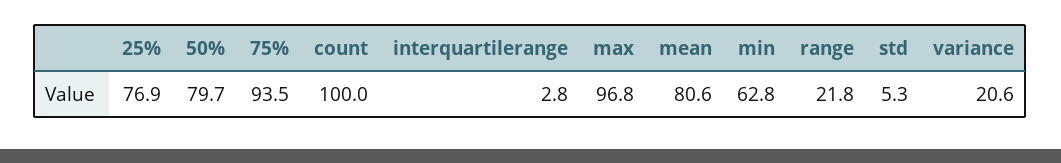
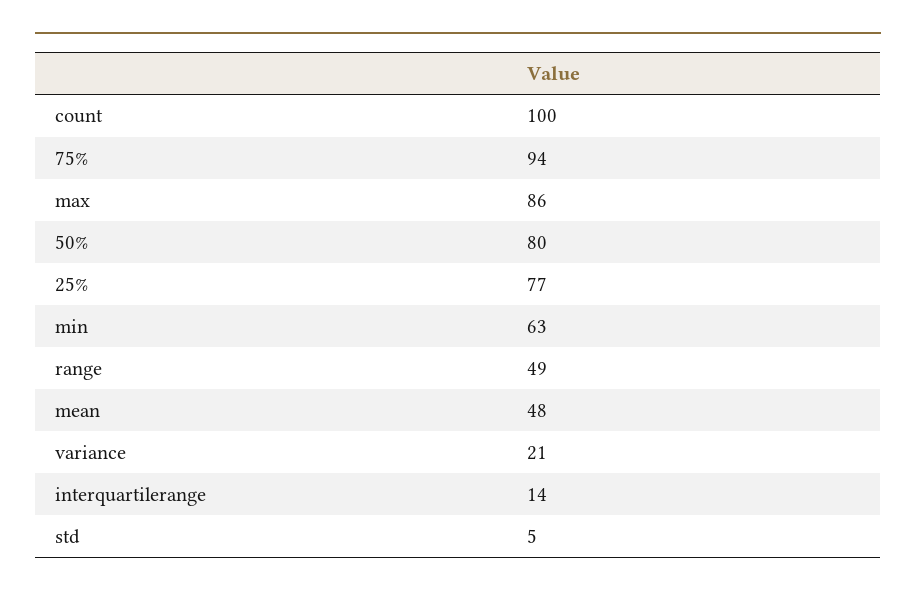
  {
    "25%": 76.9,
    "50%": 79.7,
    "75%": 93.5,
    "count": 100,
-   "interquartilerange": 2.8,
+   "interquartilerange": 14,
-   "max": 96.8,
+   "max": 86,
-   "mean": 80.6,
+   "mean": 48,
    "min": 62.8,
-   "range": 21.8,
+   "range": 49,
    "std": 5.3,
    "variance": 20.6
  }

